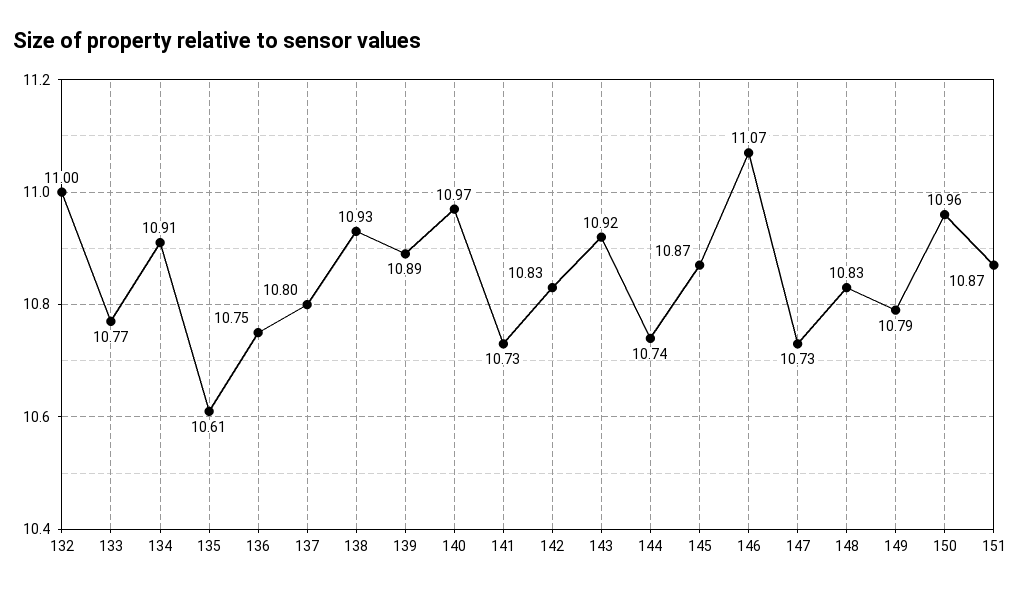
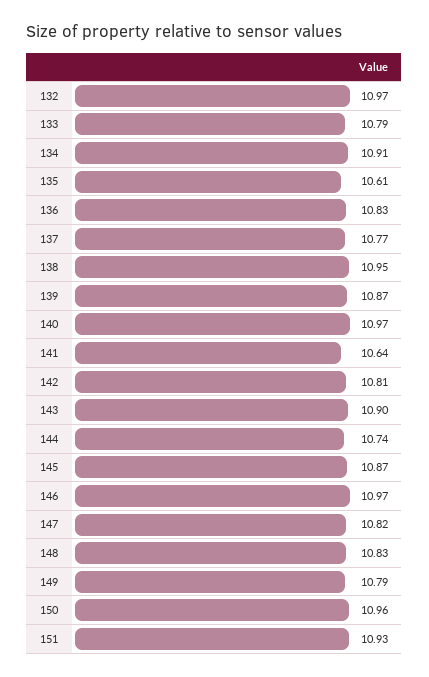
  {
-   "132": 11,
+   "132": 10.97,
-   "133": 10.77,
+   "133": 10.79,
    "134": 10.91,
    "135": 10.61,
-   "136": 10.75,
+   "136": 10.83,
-   "137": 10.8,
+   "137": 10.77,
-   "138": 10.93,
+   "138": 10.95,
-   "139": 10.89,
+   "139": 10.87,
    "140": 10.97,
-   "141": 10.73,
+   "141": 10.64,
-   "142": 10.83,
+   "142": 10.81,
-   "143": 10.92,
+   "143": 10.9,
    "144": 10.74,
    "145": 10.87,
-   "146": 11.07,
+   "146": 10.97,
-   "147": 10.73,
+   "147": 10.82,
    "148": 10.83,
    "149": 10.79,
    "150": 10.96,
-   "151": 10.87
+   "151": 10.93
  }

